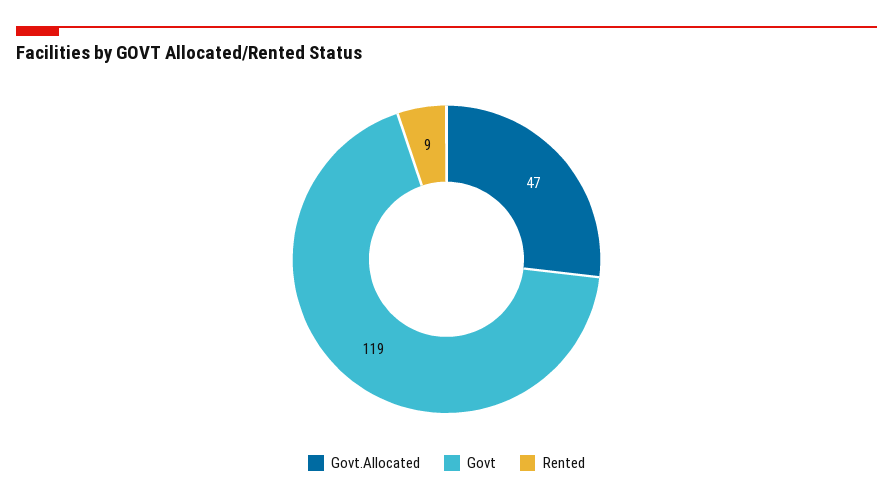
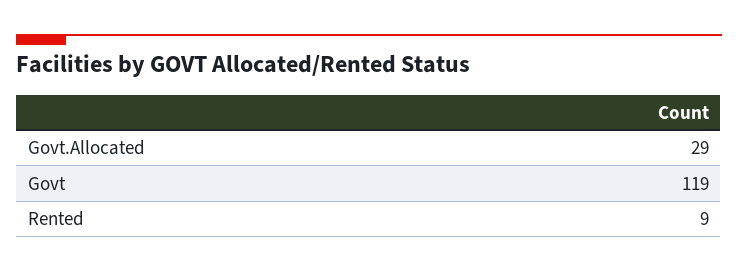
  {
-   "Govt.Allocated": 47,
+   "Govt.Allocated": 29,
    "Govt": 119,
    "Rented": 9
  }

